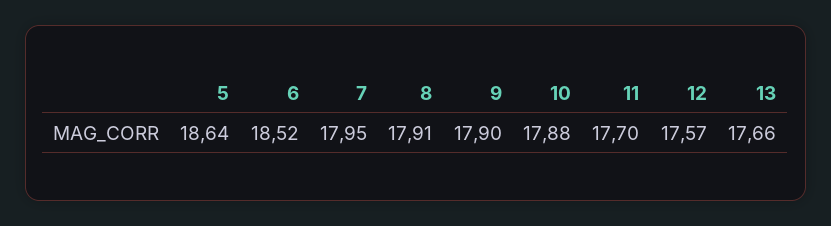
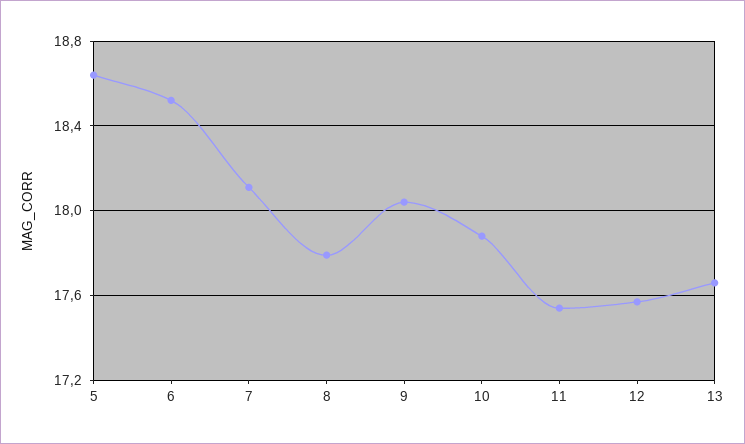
  {
    "5": 18.64,
    "6": 18.52,
-   "7": 17.95,
+   "7": 18.1,
-   "8": 17.91,
+   "8": 17.8,
-   "9": 17.9,
+   "9": 18.05,
    "10": 17.88,
-   "11": 17.7,
+   "11": 17.55,
    "12": 17.57,
    "13": 17.66
  }

